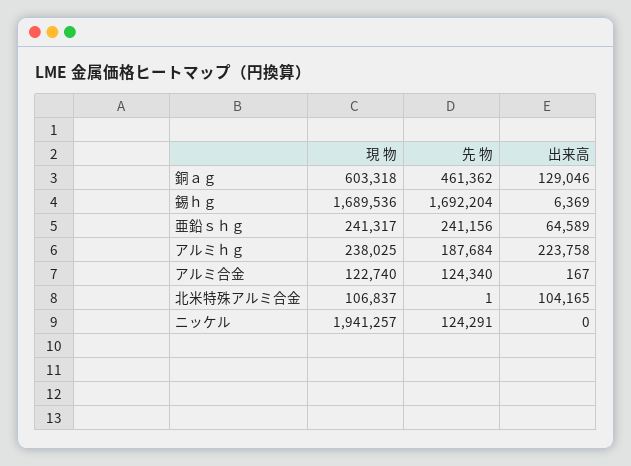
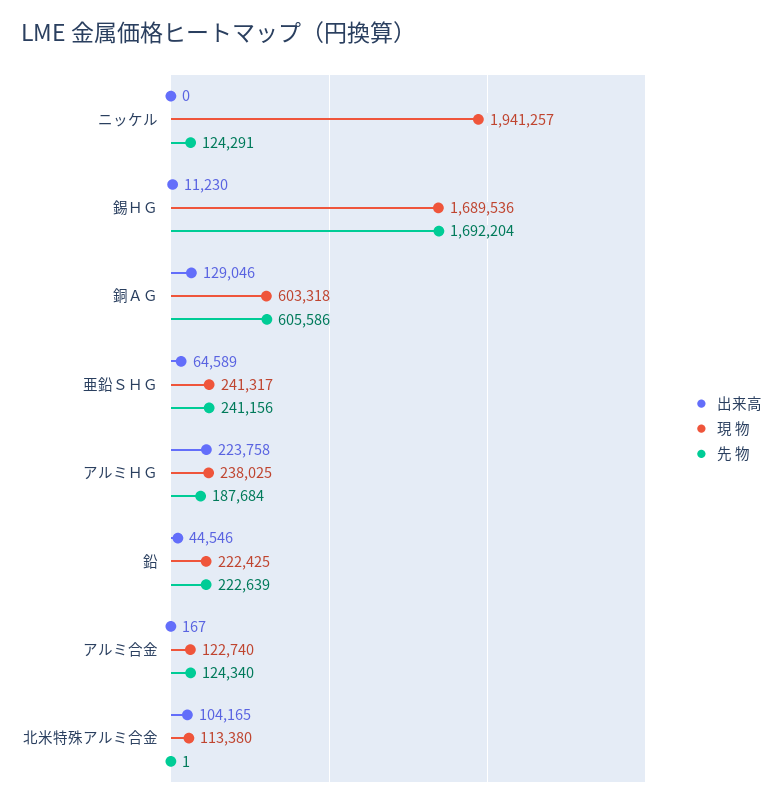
  {
    "現 物": {
      "銅ａｇ": 603318,
      "錫ｈｇ": 1689536,
      "亜鉛ｓｈｇ": 241317,
      "アルミｈｇ": 238025,
      "アルミ合金": 122740,
-     "北米特殊アルミ合金": 106837,
+     "北米特殊アルミ合金": 113380,
-     "ニッケル": 1941257
+     "ニッケル": 1941257,
+     "鉛": 222425
    },
    "先 物": {
-     "銅ａｇ": 461362,
+     "銅ａｇ": 605586,
      "錫ｈｇ": 1692204,
      "亜鉛ｓｈｇ": 241156,
      "アルミｈｇ": 187684,
      "アルミ合金": 124340,
      "北米特殊アルミ合金": 1,
-     "ニッケル": 124291
+     "ニッケル": 124291,
+     "鉛": 222639
    },
    "出来高": {
      "銅ａｇ": 129046,
-     "錫ｈｇ": 6369,
+     "錫ｈｇ": 11230,
      "亜鉛ｓｈｇ": 64589,
      "アルミｈｇ": 223758,
      "アルミ合金": 167,
      "北米特殊アルミ合金": 104165,
-     "ニッケル": 0
+     "ニッケル": 0,
+     "鉛": 44546
    }
  }

